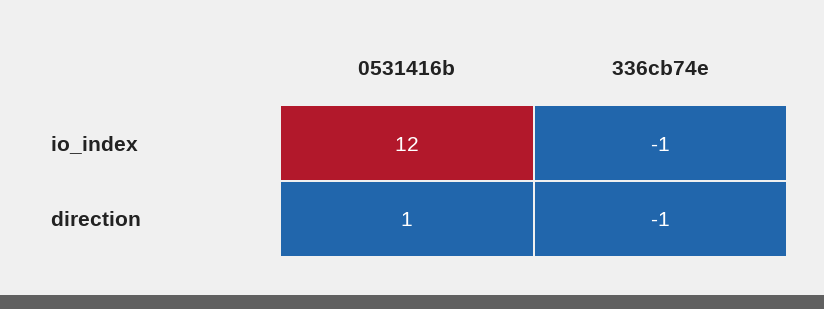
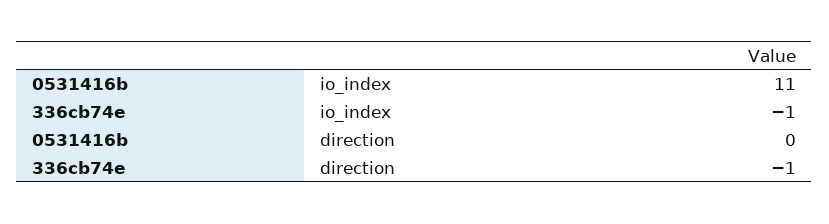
  {
    "0531416b": {
-     "io_index": 12,
+     "io_index": 11,
-     "direction": 1
+     "direction": 0
    },
    "336cb74e": {
      "io_index": -1,
      "direction": -1
    }
  }

